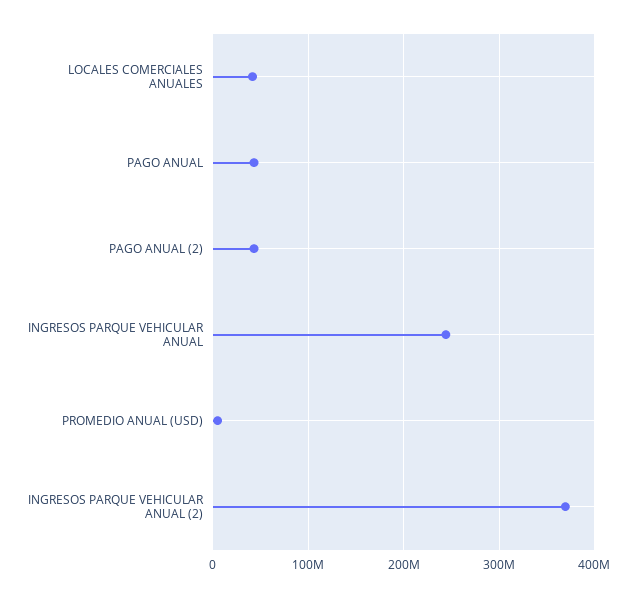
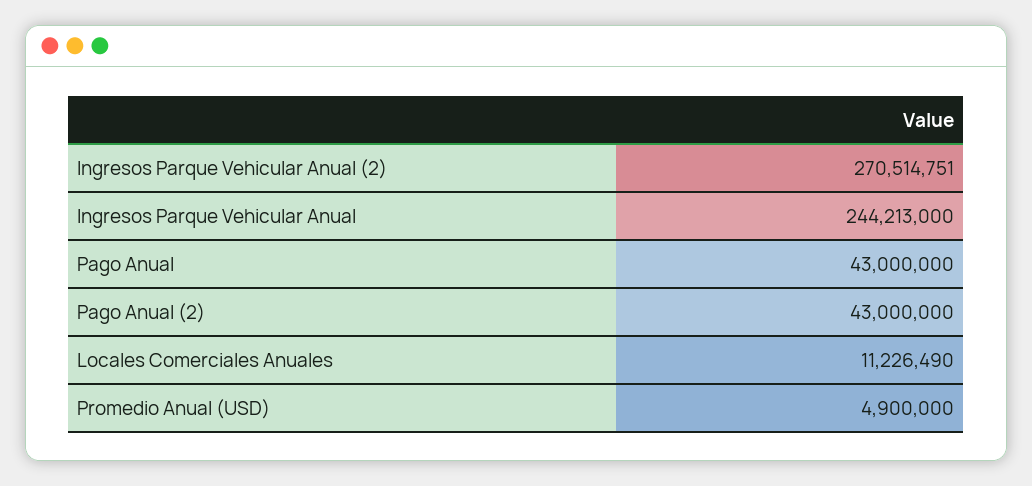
  {
-   "LOCALES COMERCIALES ANUALES": 40000000,
+   "LOCALES COMERCIALES ANUALES": 11226490,
    "PAGO ANUAL": 43000000,
    "PAGO ANUAL (2)": 43000000,
    "INGRESOS PARQUE VEHICULAR ANUAL": 244213000,
    "PROMEDIO ANUAL (USD)": 4900000,
-   "INGRESOS PARQUE VEHICULAR ANUAL (2)": 370000000
+   "INGRESOS PARQUE VEHICULAR ANUAL (2)": 270514751
  }

